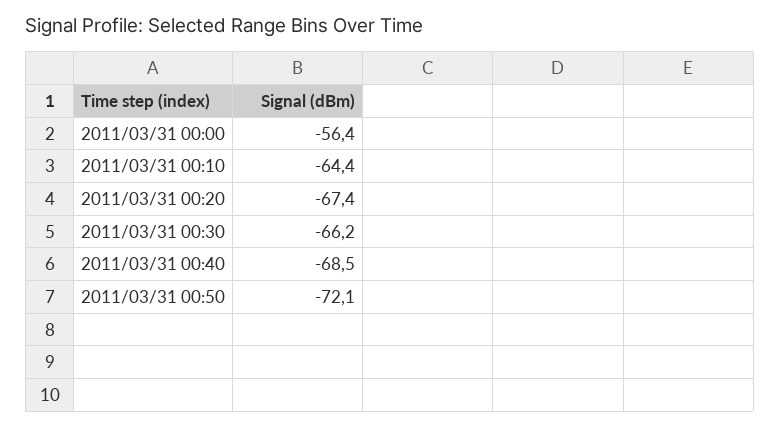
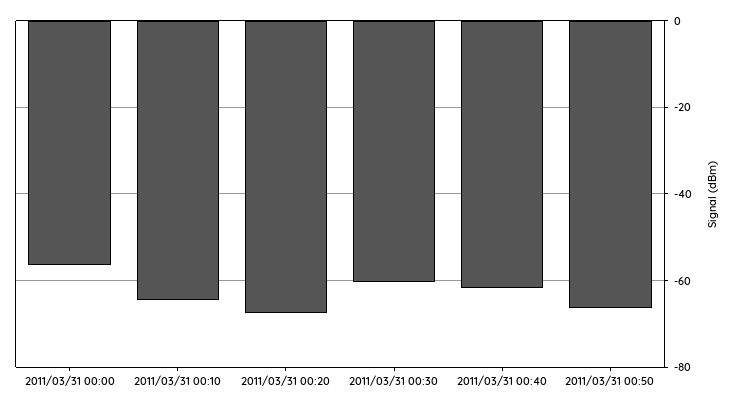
  {
    "2011/03/31 00:00": -56.4,
    "2011/03/31 00:10": -64.4,
    "2011/03/31 00:20": -67.4,
-   "2011/03/31 00:30": -66.2,
+   "2011/03/31 00:30": -60,
-   "2011/03/31 00:40": -68.5,
+   "2011/03/31 00:40": -62,
-   "2011/03/31 00:50": -72.1
+   "2011/03/31 00:50": -66
  }

